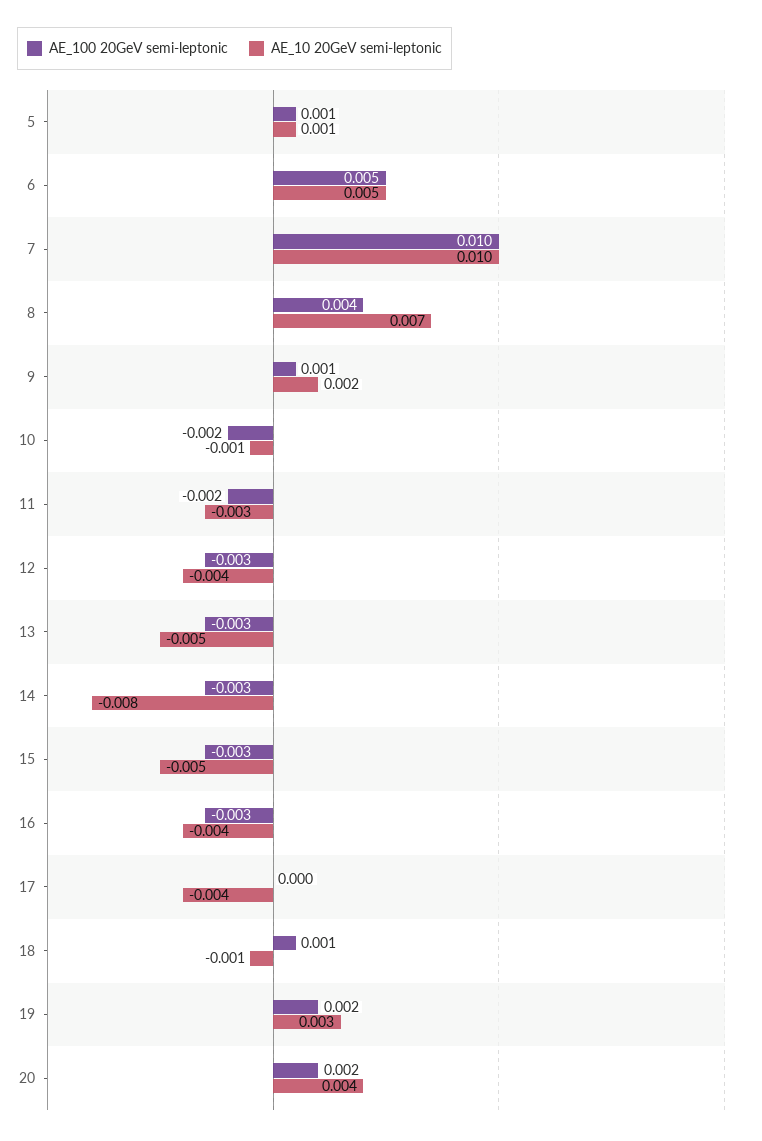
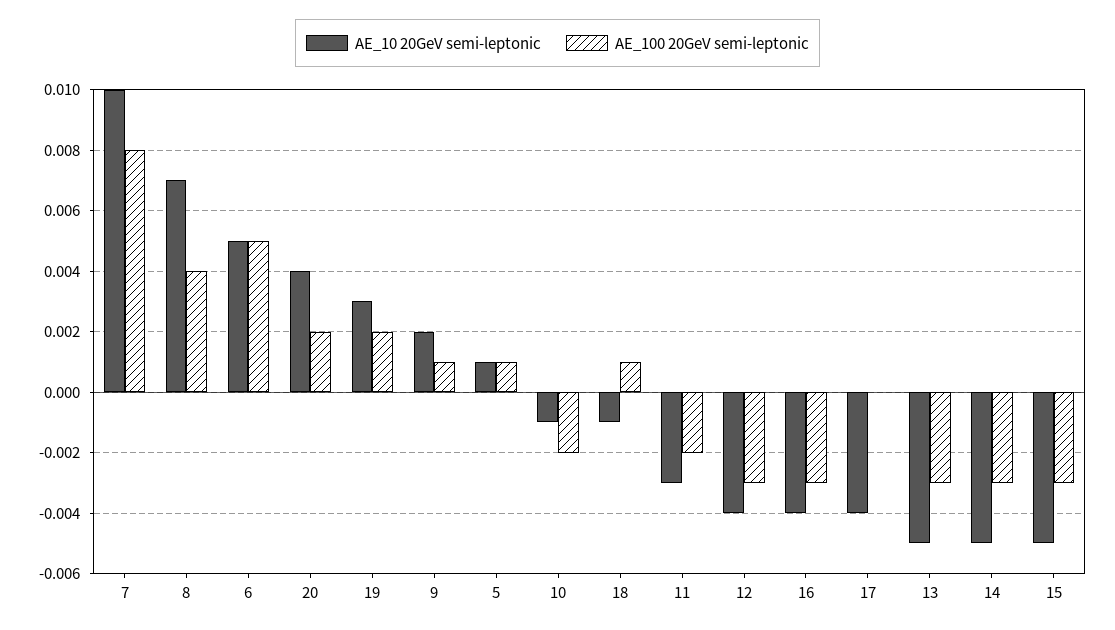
  {
    "AE_100 20GeV semi-leptonic": {
      "5": 0.001,
      "6": 0.005,
-     "7": 0.01,
+     "7": 0.008,
      "8": 0.004,
      "9": 0.001,
      "10": -0.002,
      "11": -0.002,
      "12": -0.003,
      "13": -0.003,
      "14": -0.003,
      "15": -0.003,
      "16": -0.003,
      "17": 0,
      "18": 0.001,
      "19": 0.002,
      "20": 0.002
    },
    "AE_10 20GeV semi-leptonic": {
      "5": 0.001,
      "6": 0.005,
      "7": 0.01,
      "8": 0.007,
      "9": 0.002,
      "10": -0.001,
      "11": -0.003,
      "12": -0.004,
      "13": -0.005,
-     "14": -0.008,
+     "14": -0.005,
      "15": -0.005,
      "16": -0.004,
      "17": -0.004,
      "18": -0.001,
      "19": 0.003,
      "20": 0.004
    }
  }

